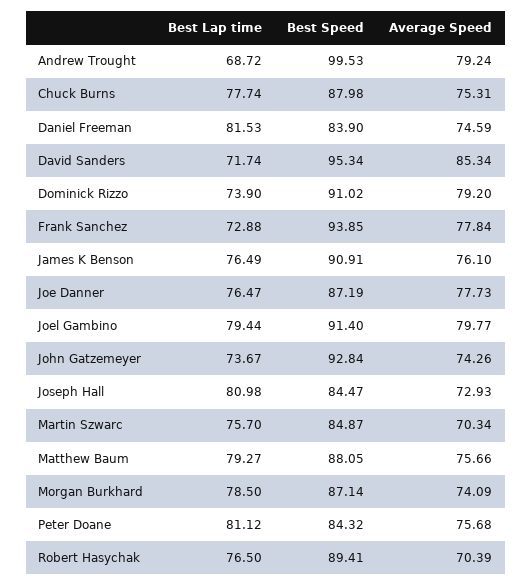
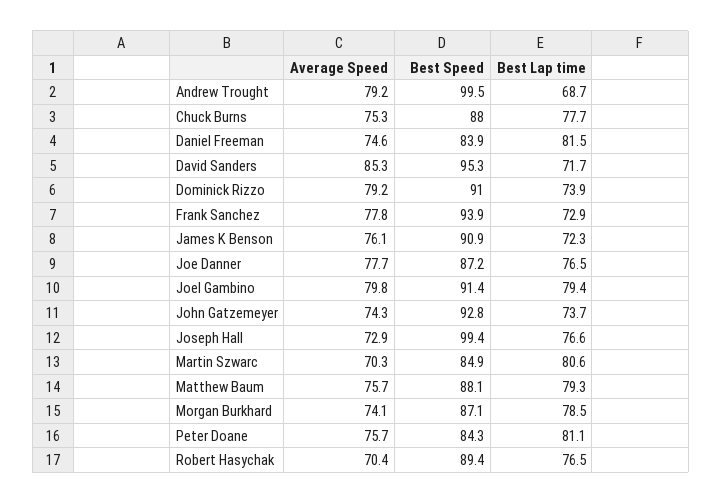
  {
    "Best Lap time": {
      "Andrew Trought": 68.72,
      "Chuck Burns": 77.74,
      "Daniel Freeman": 81.53,
      "David Sanders": 71.74,
      "Dominick Rizzo": 73.9,
      "Frank Sanchez": 72.88,
-     "James K Benson": 76.49,
+     "James K Benson": 72.3,
      "Joe Danner": 76.47,
      "Joel Gambino": 79.44,
      "John Gatzemeyer": 73.67,
-     "Joseph Hall": 80.98,
+     "Joseph Hall": 76.6,
-     "Martin Szwarc": 75.7,
+     "Martin Szwarc": 80.6,
      "Matthew Baum": 79.27,
      "Morgan Burkhard": 78.5,
      "Peter Doane": 81.12,
      "Robert Hasychak": 76.5
    },
    "Best Speed": {
      "Andrew Trought": 99.53,
      "Chuck Burns": 87.98,
      "Daniel Freeman": 83.9,
      "David Sanders": 95.34,
      "Dominick Rizzo": 91.02,
      "Frank Sanchez": 93.85,
      "James K Benson": 90.91,
      "Joe Danner": 87.19,
      "Joel Gambino": 91.4,
      "John Gatzemeyer": 92.84,
-     "Joseph Hall": 84.47,
+     "Joseph Hall": 99.4,
      "Martin Szwarc": 84.87,
      "Matthew Baum": 88.05,
      "Morgan Burkhard": 87.14,
      "Peter Doane": 84.32,
      "Robert Hasychak": 89.41
    },
    "Average Speed": {
      "Andrew Trought": 79.24,
      "Chuck Burns": 75.31,
      "Daniel Freeman": 74.59,
      "David Sanders": 85.34,
      "Dominick Rizzo": 79.2,
      "Frank Sanchez": 77.84,
      "James K Benson": 76.1,
      "Joe Danner": 77.73,
      "Joel Gambino": 79.77,
      "John Gatzemeyer": 74.26,
      "Joseph Hall": 72.93,
      "Martin Szwarc": 70.34,
      "Matthew Baum": 75.66,
      "Morgan Burkhard": 74.09,
      "Peter Doane": 75.68,
      "Robert Hasychak": 70.39
    }
  }

